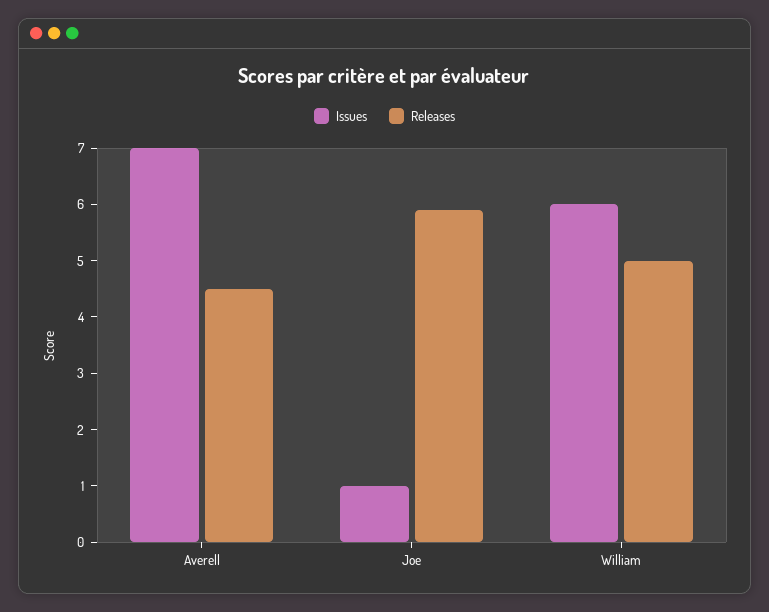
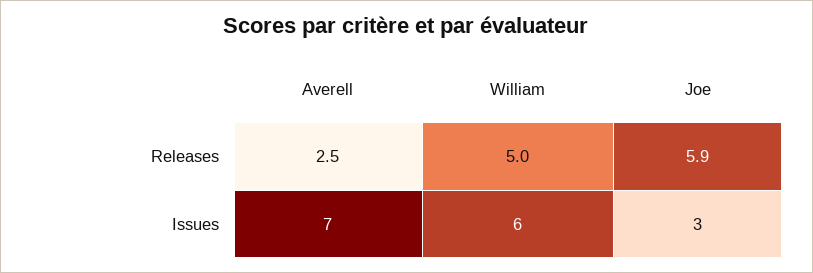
  {
    "Issues": {
      "Averell": 7,
-     "Joe": 1,
+     "Joe": 3,
      "William": 6
    },
    "Releases": {
-     "Averell": 4.5,
+     "Averell": 2.5,
      "Joe": 5.9,
      "William": 5
    }
  }

